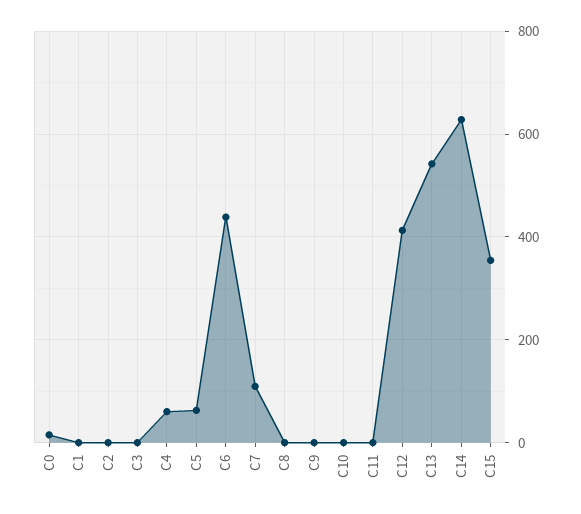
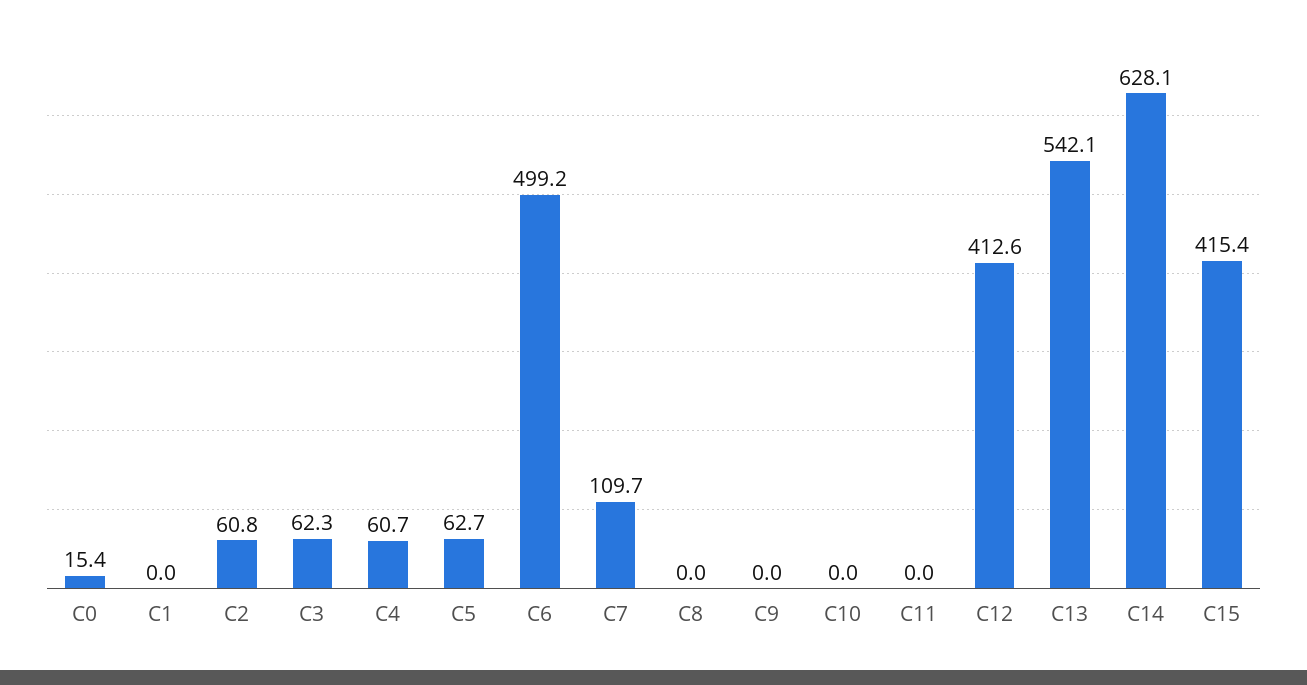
  {
    "C0": 15.4,
    "C1": 0,
-   "C2": 0,
+   "C2": 60.8,
-   "C3": 0,
+   "C3": 62.3,
    "C4": 60.7,
    "C5": 62.7,
-   "C6": 440,
+   "C6": 499.2,
    "C7": 109.7,
    "C8": 0,
    "C9": 0,
    "C10": 0,
    "C11": 0,
    "C12": 412.6,
    "C13": 542.1,
    "C14": 628.1,
-   "C15": 360
+   "C15": 415.4
  }

